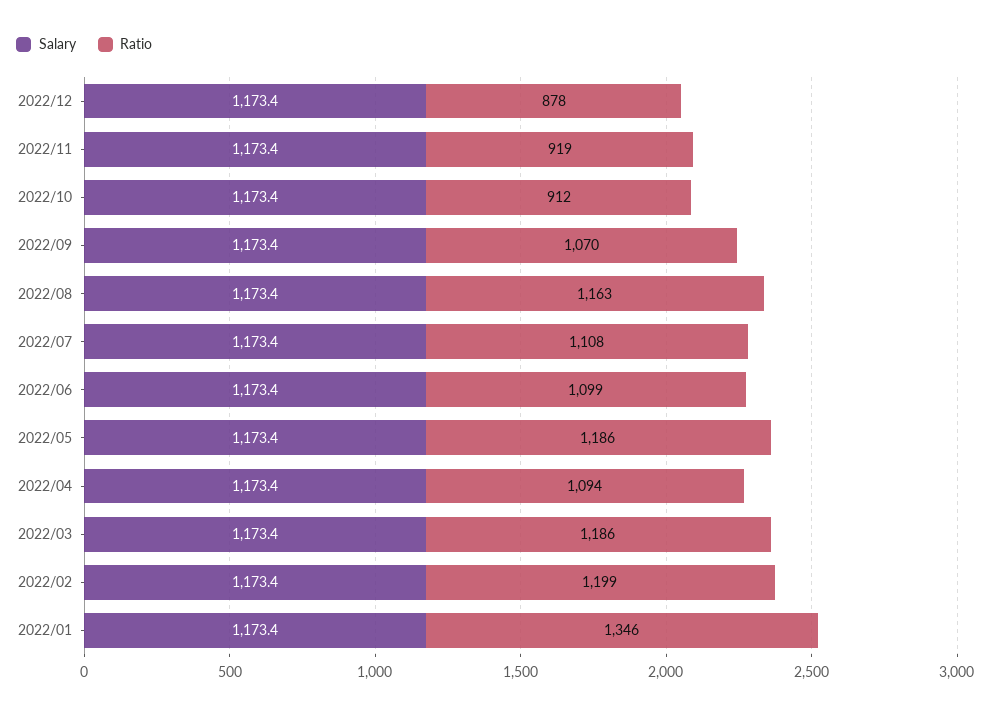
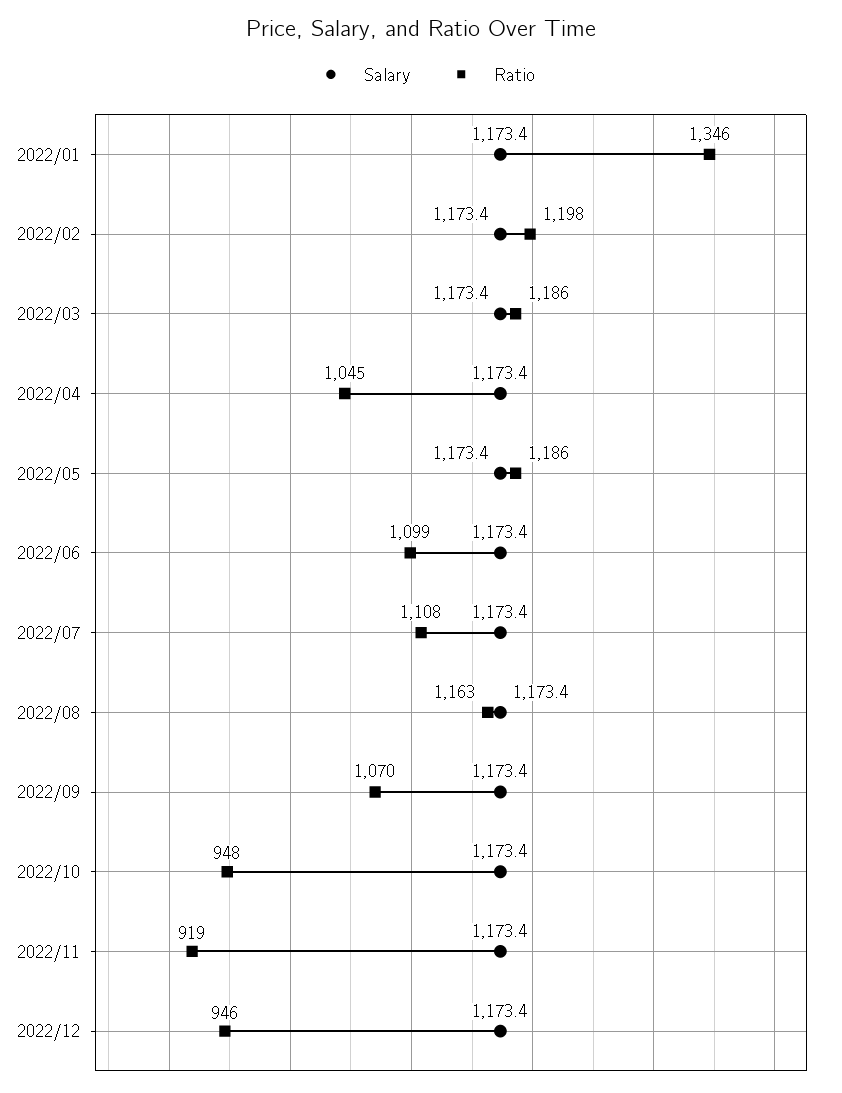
  {
    "Salary": {
      "2022/12": 1173.4,
      "2022/11": 1173.4,
      "2022/10": 1173.4,
      "2022/09": 1173.4,
      "2022/08": 1173.4,
      "2022/07": 1173.4,
      "2022/06": 1173.4,
      "2022/05": 1173.4,
      "2022/04": 1173.4,
      "2022/03": 1173.4,
      "2022/02": 1173.4,
      "2022/01": 1173.4
    },
    "Ratio": {
-     "2022/12": 878,
+     "2022/12": 946,
      "2022/11": 919,
-     "2022/10": 912,
+     "2022/10": 948,
      "2022/09": 1070,
      "2022/08": 1163,
      "2022/07": 1108,
      "2022/06": 1099,
      "2022/05": 1186,
-     "2022/04": 1094,
+     "2022/04": 1045,
      "2022/03": 1186,
-     "2022/02": 1199,
+     "2022/02": 1198,
      "2022/01": 1346
    }
  }

